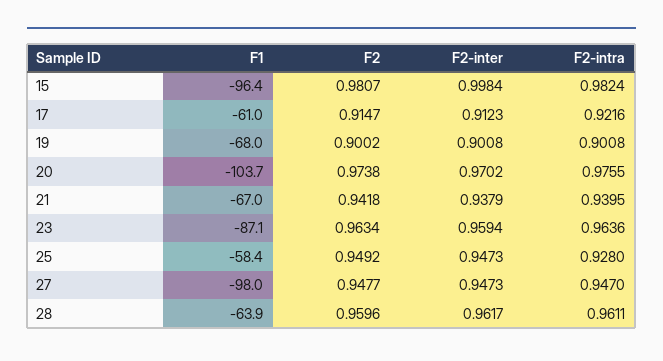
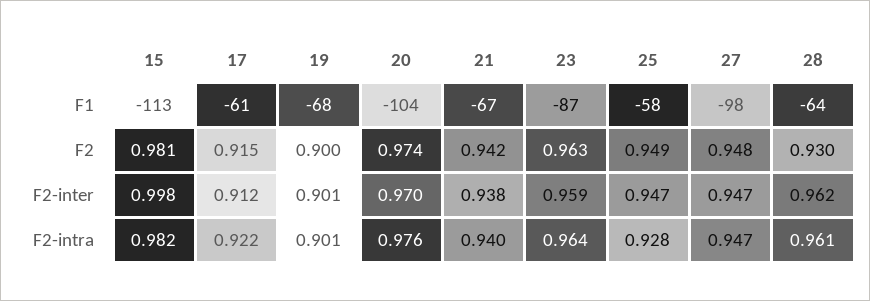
  {
    "F1": {
-     "15": -96.4,
+     "15": -113,
      "17": -61,
      "19": -68,
      "20": -103.7,
      "21": -67,
      "23": -87.1,
      "25": -58.4,
      "27": -98,
      "28": -63.9
    },
    "F2": {
      "15": 0.9807,
      "17": 0.9147,
      "19": 0.9002,
      "20": 0.9738,
      "21": 0.9418,
      "23": 0.9634,
      "25": 0.9492,
      "27": 0.9477,
-     "28": 0.9596
+     "28": 0.93
    },
    "F2-inter": {
      "15": 0.9984,
      "17": 0.9123,
      "19": 0.9008,
      "20": 0.9702,
      "21": 0.9379,
      "23": 0.9594,
      "25": 0.9473,
      "27": 0.9473,
      "28": 0.9617
    },
    "F2-intra": {
      "15": 0.9824,
      "17": 0.9216,
      "19": 0.9008,
      "20": 0.9755,
      "21": 0.9395,
      "23": 0.9636,
      "25": 0.928,
      "27": 0.947,
      "28": 0.9611
    }
  }

